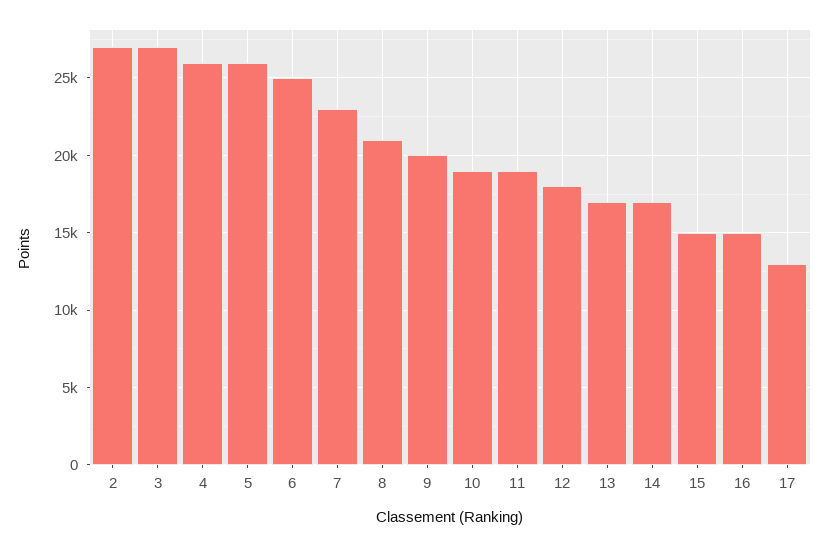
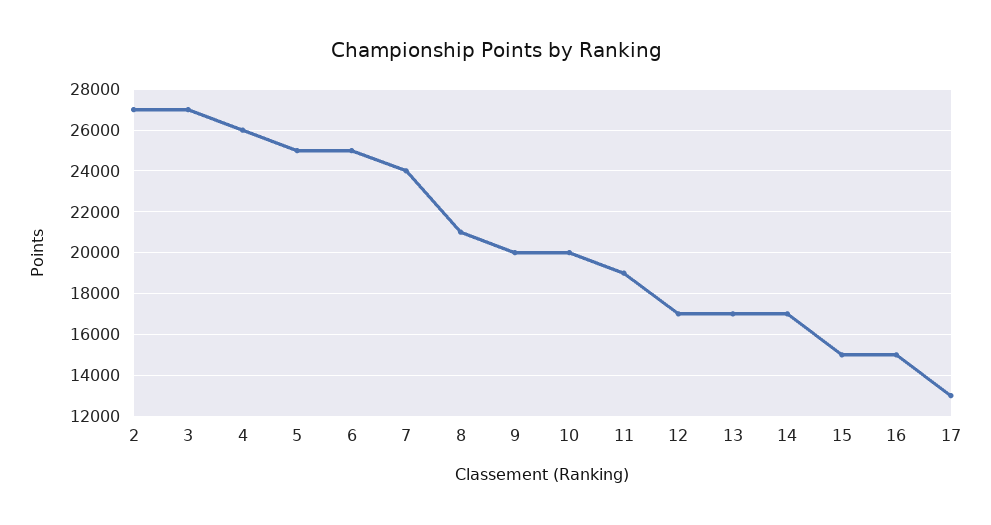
  {
    "2": 27000,
    "3": 27000,
    "4": 26000,
-   "5": 26000,
+   "5": 25000,
    "6": 25000,
-   "7": 23000,
+   "7": 24000,
    "8": 21000,
    "9": 20000,
-   "10": 19000,
+   "10": 20000,
    "11": 19000,
-   "12": 18000,
+   "12": 17000,
    "13": 17000,
    "14": 17000,
    "15": 15000,
    "16": 15000,
    "17": 13000
  }

